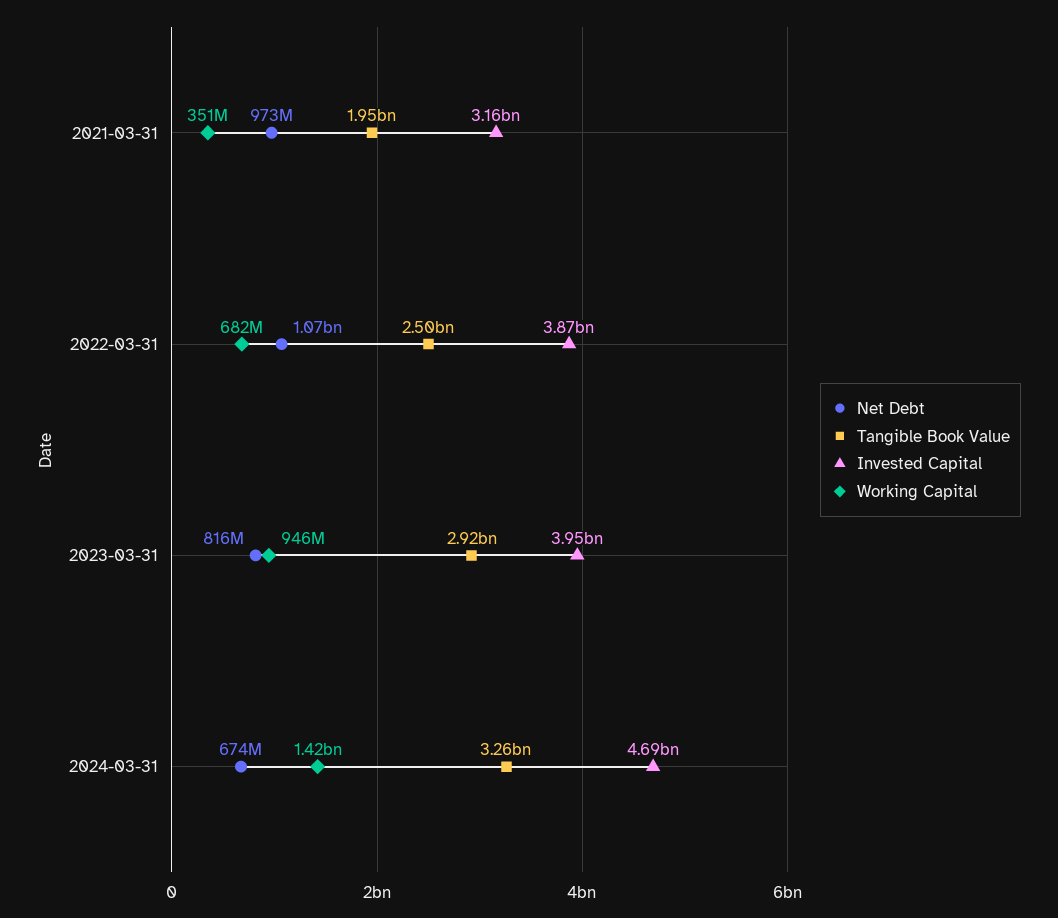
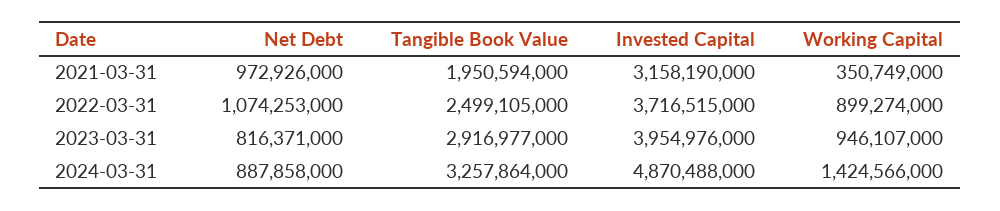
  {
    "Net Debt": {
      "2021-03-31": 972926000,
      "2022-03-31": 1074253000,
      "2023-03-31": 816371000,
-     "2024-03-31": 674000000
+     "2024-03-31": 887858000
    },
    "Tangible Book Value": {
      "2021-03-31": 1950594000,
      "2022-03-31": 2499105000,
      "2023-03-31": 2916977000,
      "2024-03-31": 3257864000
    },
    "Invested Capital": {
      "2021-03-31": 3158190000,
-     "2022-03-31": 3870000000,
+     "2022-03-31": 3716515000,
      "2023-03-31": 3954976000,
-     "2024-03-31": 4690000000
+     "2024-03-31": 4870488000
    },
    "Working Capital": {
      "2021-03-31": 350749000,
-     "2022-03-31": 682000000,
+     "2022-03-31": 899274000,
      "2023-03-31": 946107000,
      "2024-03-31": 1424566000
    }
  }

